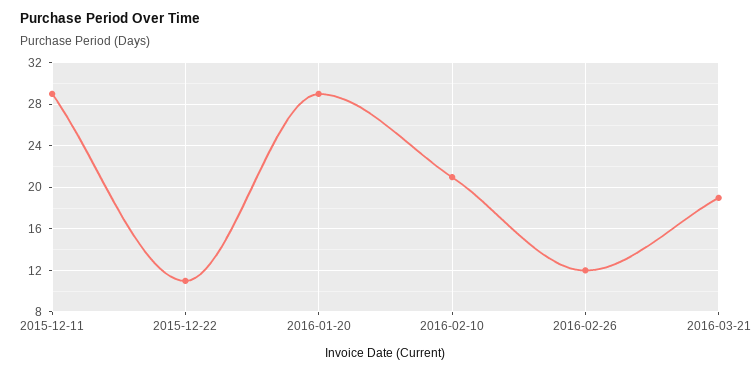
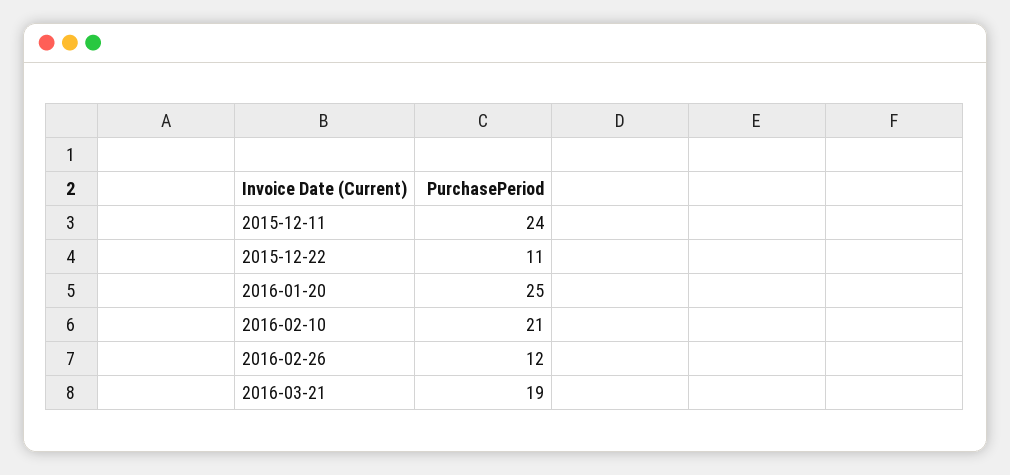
  {
-   "2015-12-11": 29,
+   "2015-12-11": 24,
    "2015-12-22": 11,
-   "2016-01-20": 29,
+   "2016-01-20": 25,
    "2016-02-10": 21,
    "2016-02-26": 12,
    "2016-03-21": 19
  }

